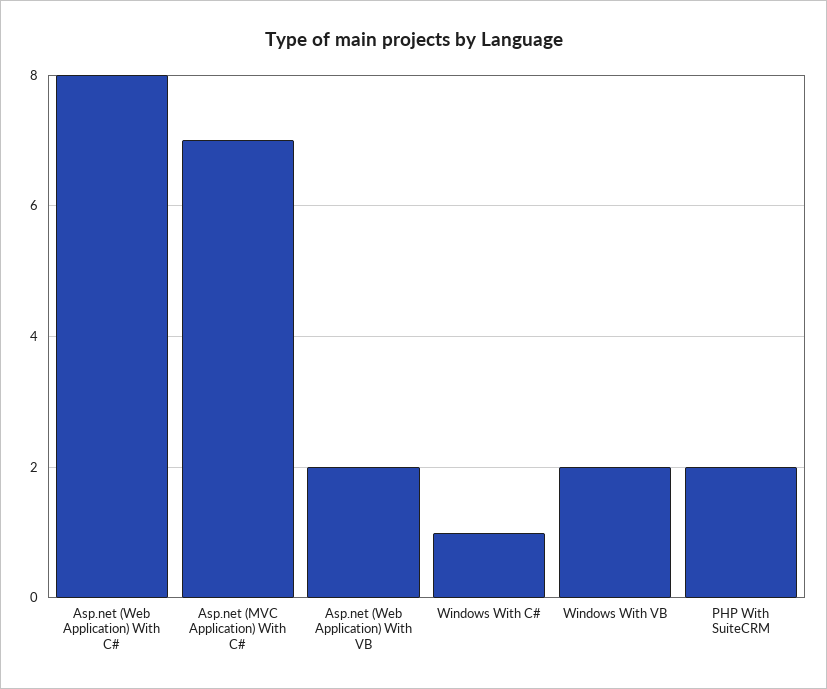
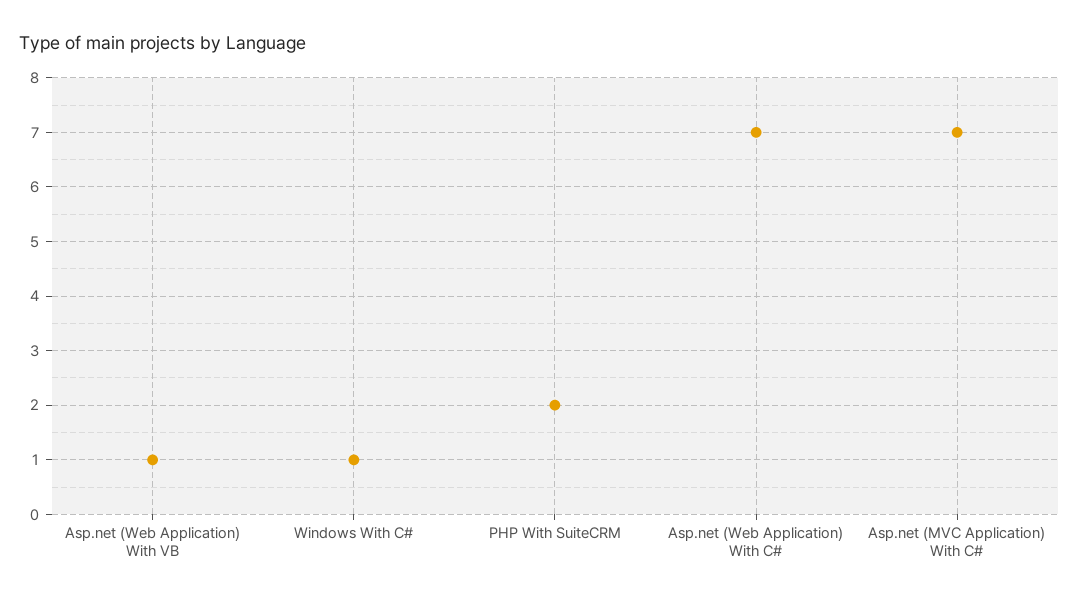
  {
-   "Asp.net (Web Application) With C#": 8,
+   "Asp.net (Web Application) With C#": 7,
    "Asp.net (MVC Application) With C#": 7,
-   "Asp.net (Web Application) With VB": 2,
+   "Asp.net (Web Application) With VB": 1,
    "Windows With C#": 1,
-   "Windows With VB": 2,
    "PHP With SuiteCRM": 2
  }

